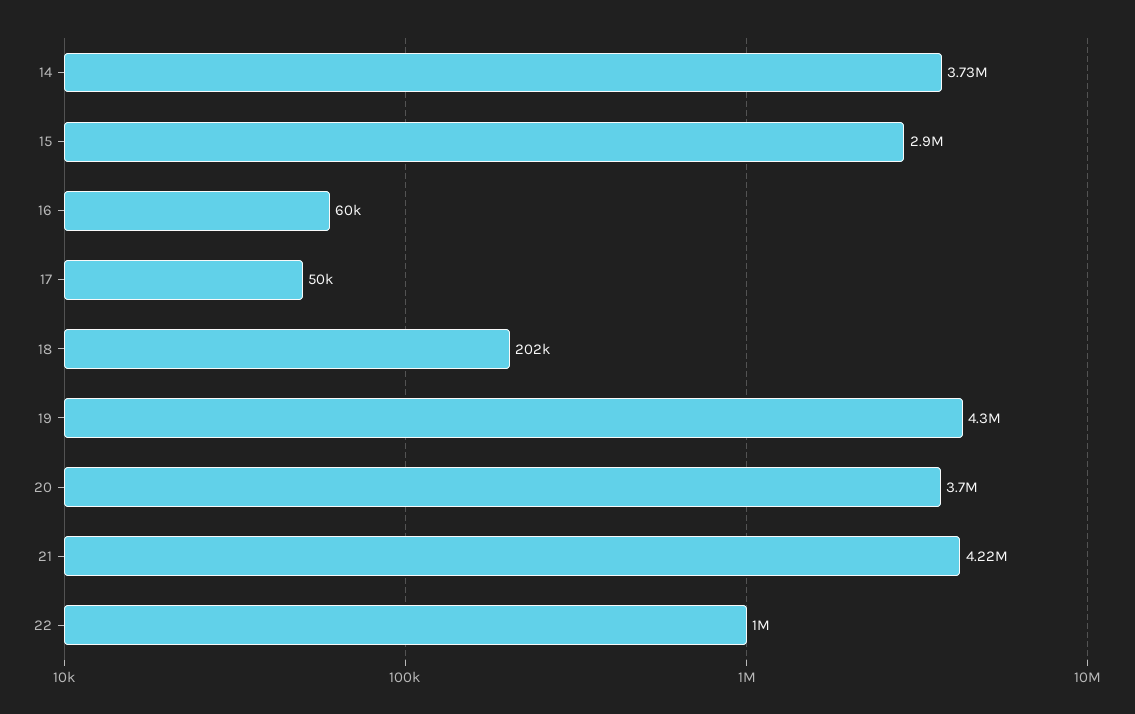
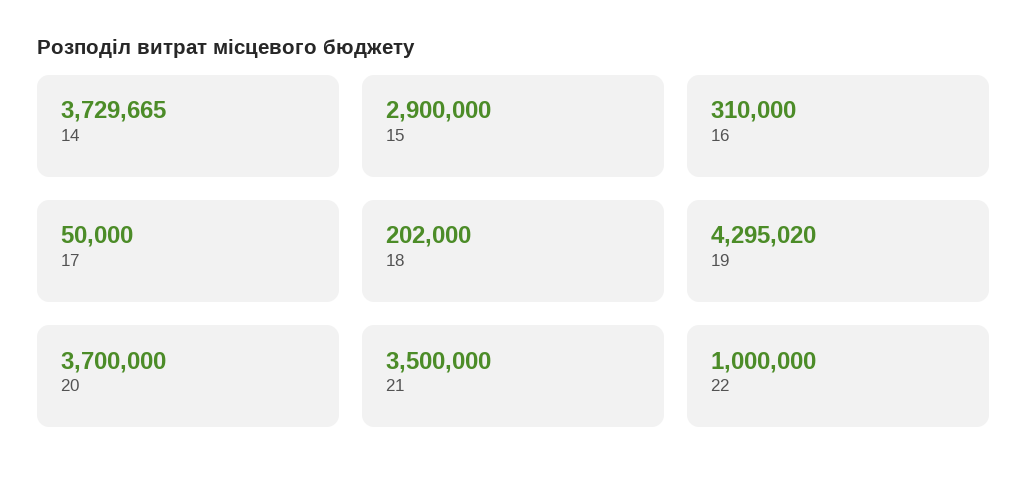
  {
    "14": 3729665,
    "15": 2900000,
-   "16": 60000,
+   "16": 310000,
    "17": 50000,
    "18": 202000,
    "19": 4295020,
    "20": 3700000,
-   "21": 4220000,
+   "21": 3500000,
    "22": 1000000
  }

